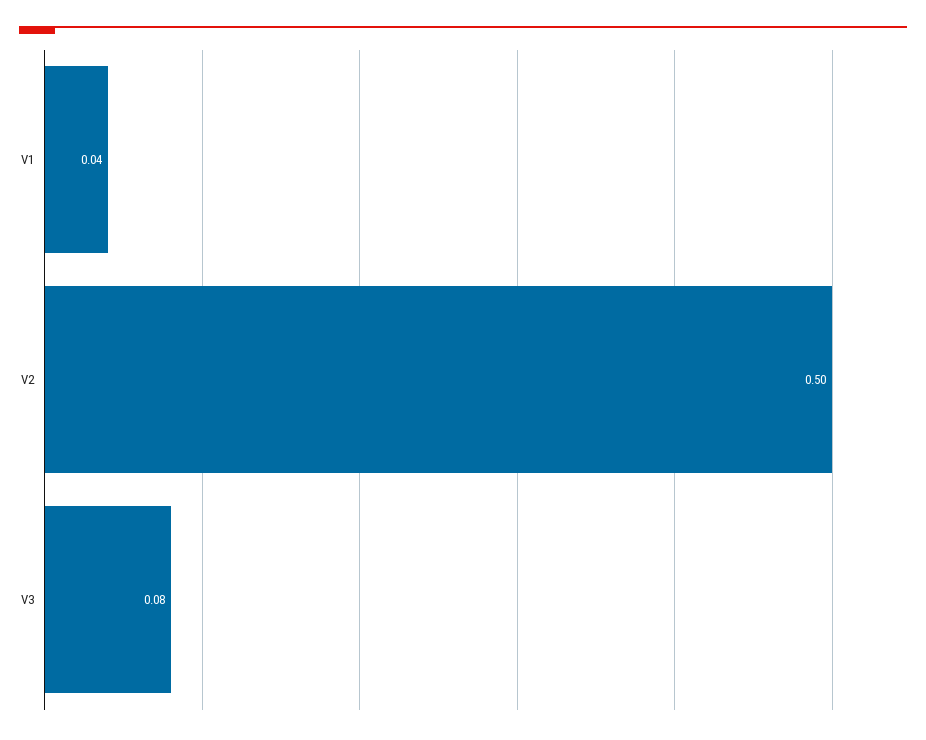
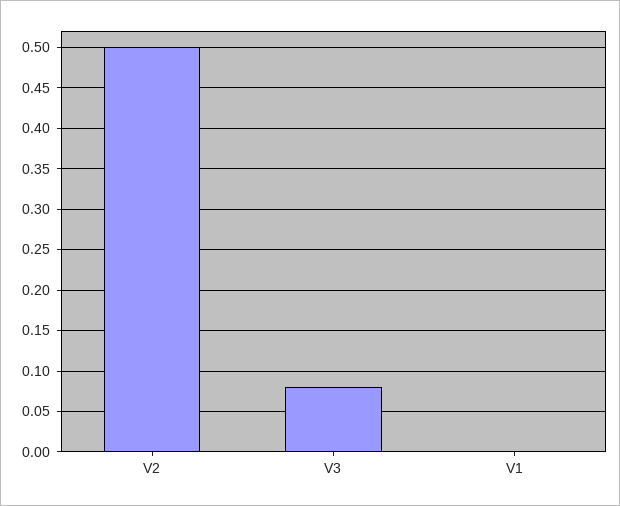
  {
-   "V1": 0.04,
+   "V1": 0,
    "V2": 0.5,
    "V3": 0.08
  }

